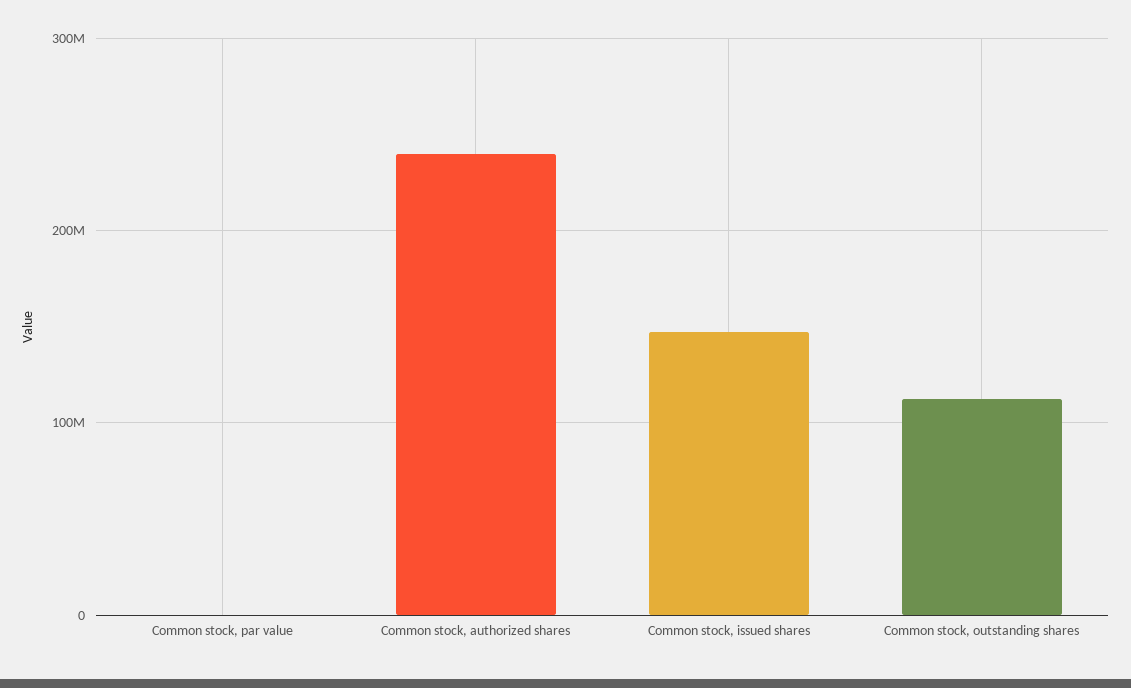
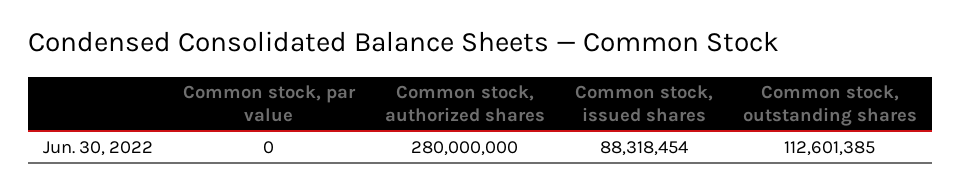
  {
    "Common stock, par value": 0,
-   "Common stock, authorized shares": 240000000,
+   "Common stock, authorized shares": 280000000,
-   "Common stock, issued shares": 150000000,
+   "Common stock, issued shares": 88318454,
    "Common stock, outstanding shares": 112601385
  }

